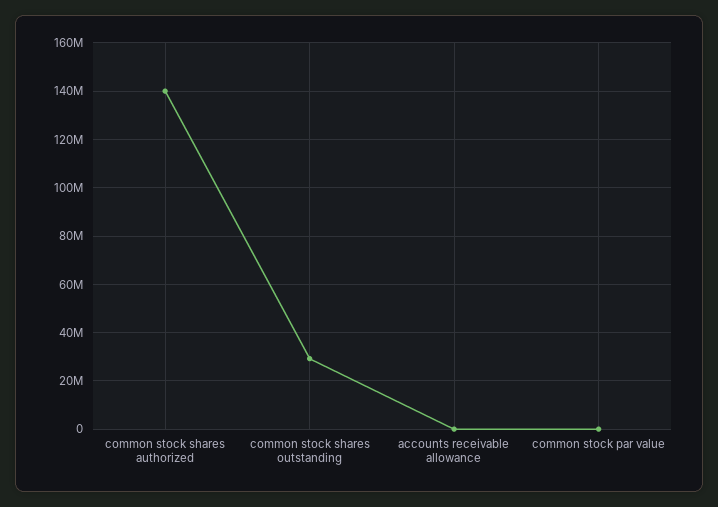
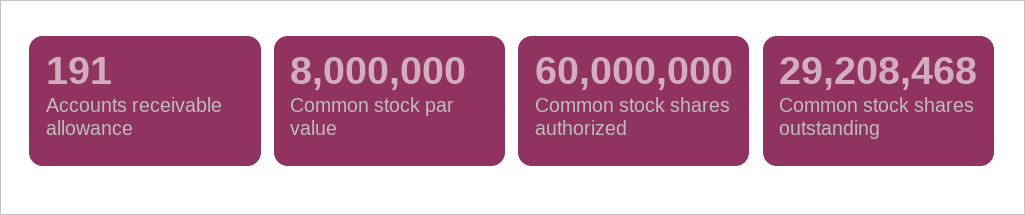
  {
-   "common stock shares authorized": 140000000,
+   "common stock shares authorized": 60000000,
    "common stock shares outstanding": 29208468,
    "accounts receivable allowance": 191,
-   "common stock par value": 0
+   "common stock par value": 8000000
  }

